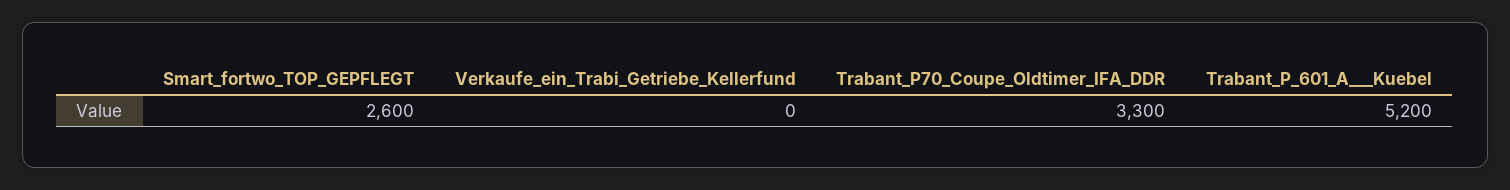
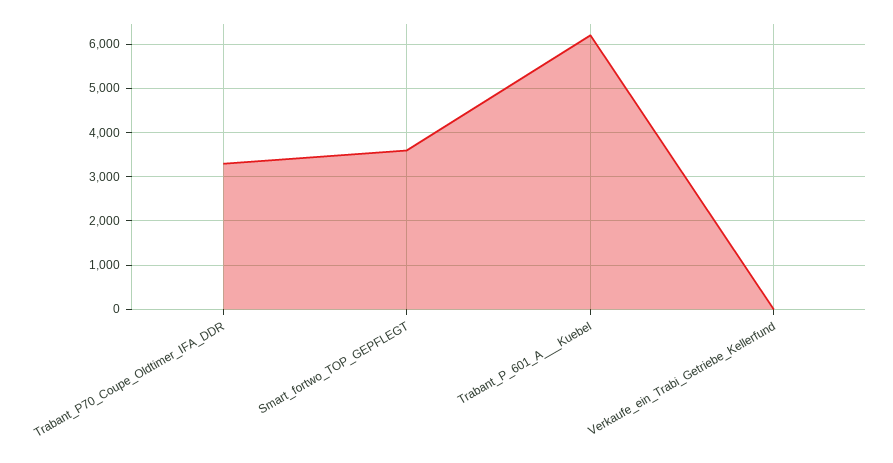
  {
-   "Smart_fortwo_TOP_GEPFLEGT": 2600,
+   "Smart_fortwo_TOP_GEPFLEGT": 3600,
    "Verkaufe_ein_Trabi_Getriebe_Kellerfund": 0,
    "Trabant_P70_Coupe_Oldtimer_IFA_DDR": 3300,
-   "Trabant_P_601_A___Kuebel": 5200
+   "Trabant_P_601_A___Kuebel": 6200
  }

